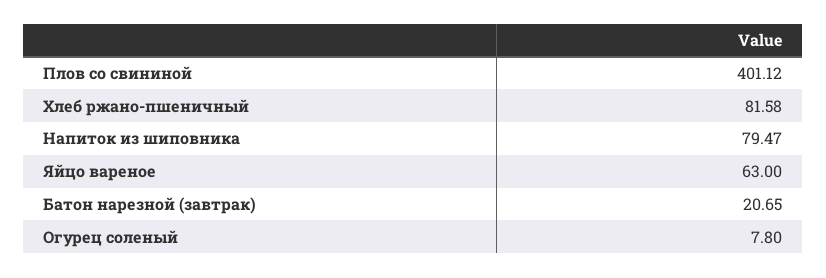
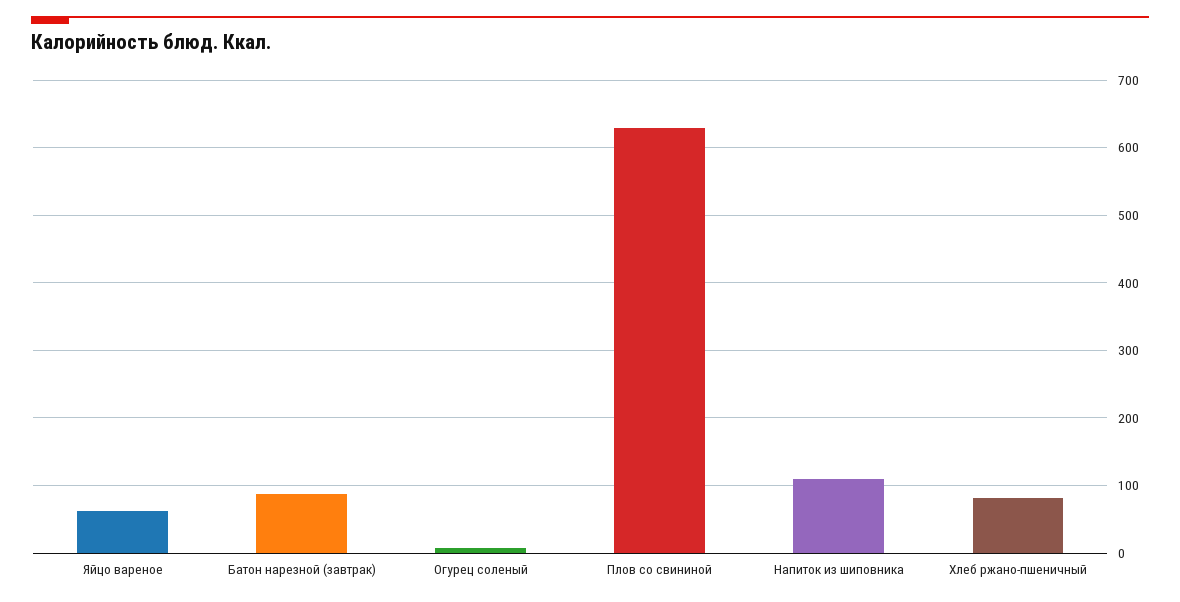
  {
-   "Плов со свининой": 401.12,
+   "Плов со свининой": 630,
    "Хлеб ржано-пшеничный": 81.58,
-   "Напиток из шиповника": 79.47,
+   "Напиток из шиповника": 110,
    "Яйцо вареное": 63,
-   "Батон нарезной (завтрак)": 20.65,
+   "Батон нарезной (завтрак)": 90,
    "Огурец соленый": 7.8
  }

